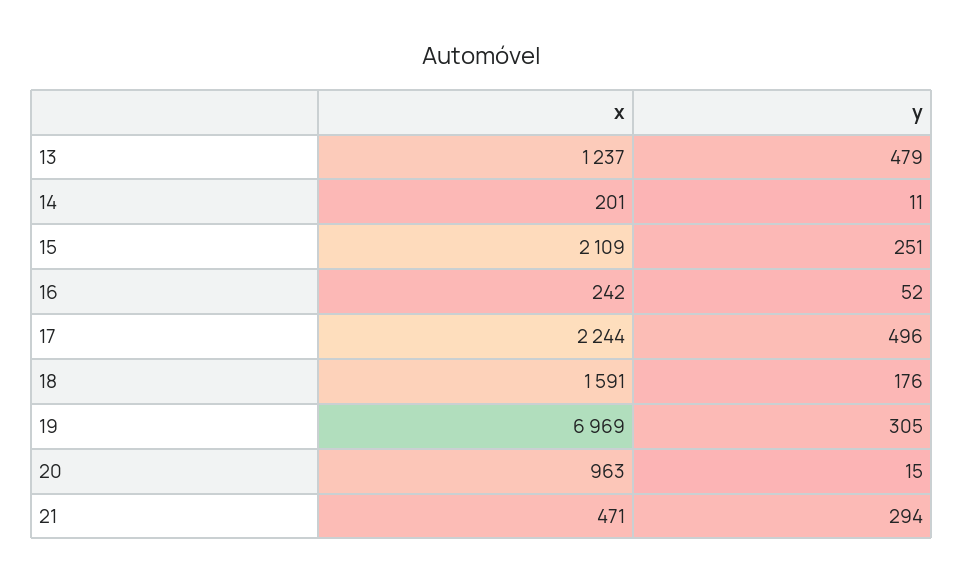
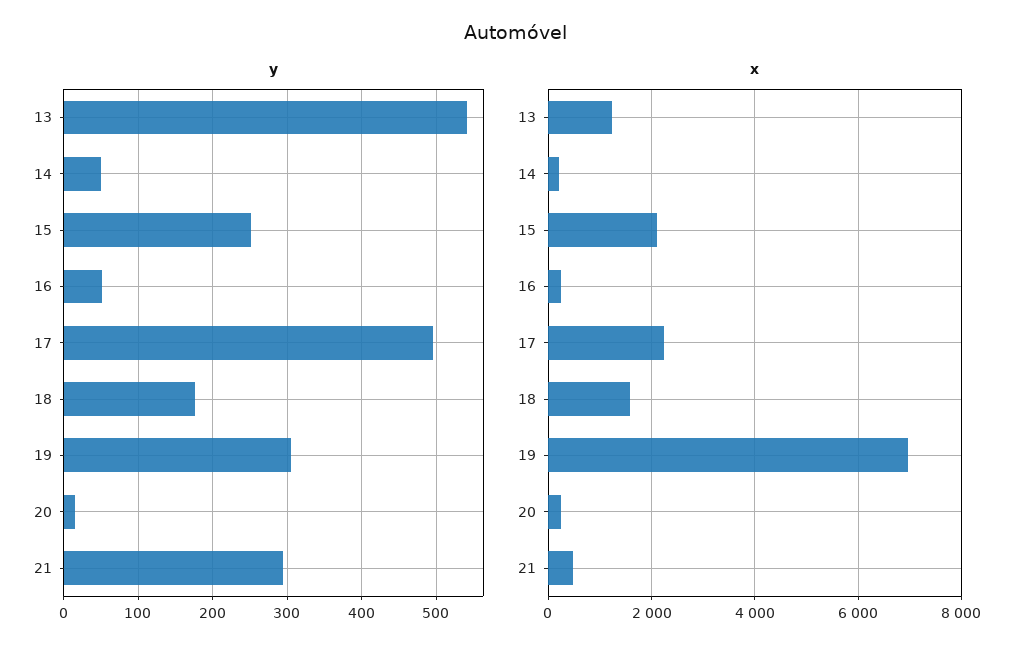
  {
    "x": {
      "13": 1237,
      "14": 201,
      "15": 2109,
      "16": 242,
      "17": 2244,
      "18": 1591,
      "19": 6969,
-     "20": 963,
+     "20": 200,
      "21": 471
    },
    "y": {
-     "13": 479,
+     "13": 540,
-     "14": 11,
+     "14": 50,
      "15": 251,
      "16": 52,
      "17": 496,
      "18": 176,
      "19": 305,
      "20": 15,
      "21": 294
    }
  }

